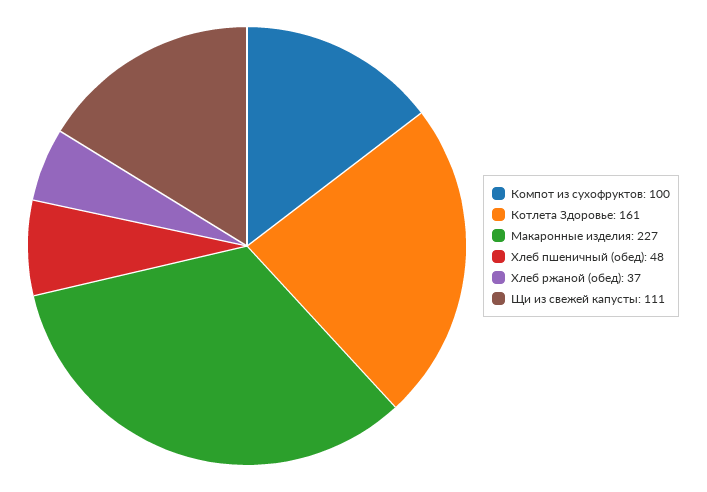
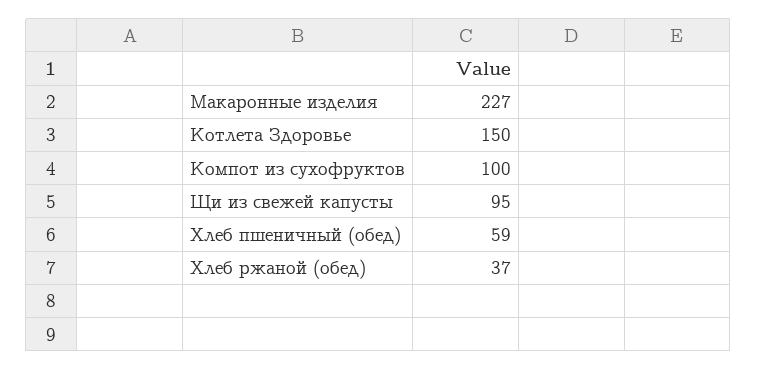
  {
    "Компот из сухофруктов": 100,
-   "Котлета Здоровье": 161,
+   "Котлета Здоровье": 150,
    "Макаронные изделия": 227,
-   "Хлеб пшеничный (обед)": 48,
+   "Хлеб пшеничный (обед)": 59,
    "Хлеб ржаной (обед)": 37,
-   "Щи из свежей капусты": 111
+   "Щи из свежей капусты": 95
  }

